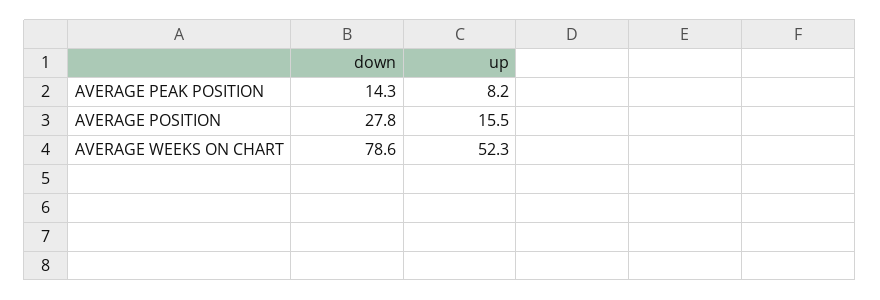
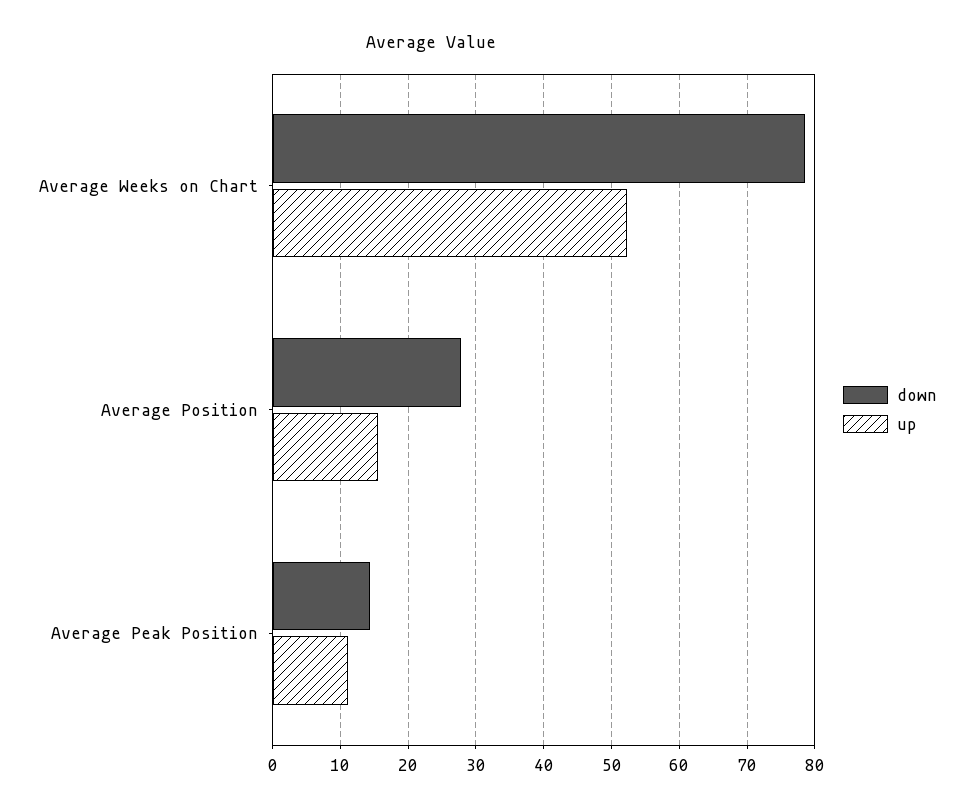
  {
    "down": {
      "AVERAGE PEAK POSITION": 14.3,
      "AVERAGE POSITION": 27.8,
      "AVERAGE WEEKS ON CHART": 78.6
    },
    "up": {
-     "AVERAGE PEAK POSITION": 8.2,
+     "AVERAGE PEAK POSITION": 11,
      "AVERAGE POSITION": 15.5,
      "AVERAGE WEEKS ON CHART": 52.3
    }
  }

